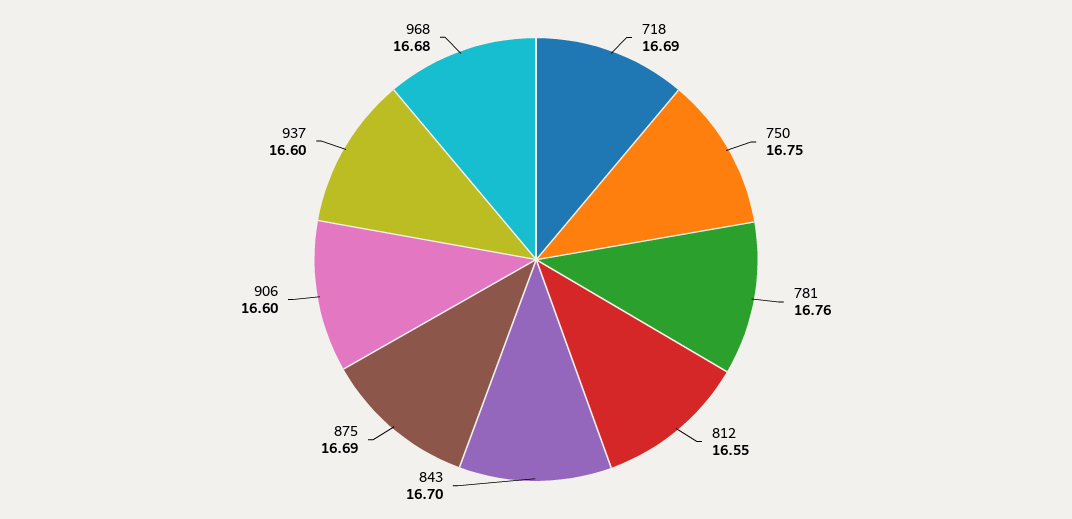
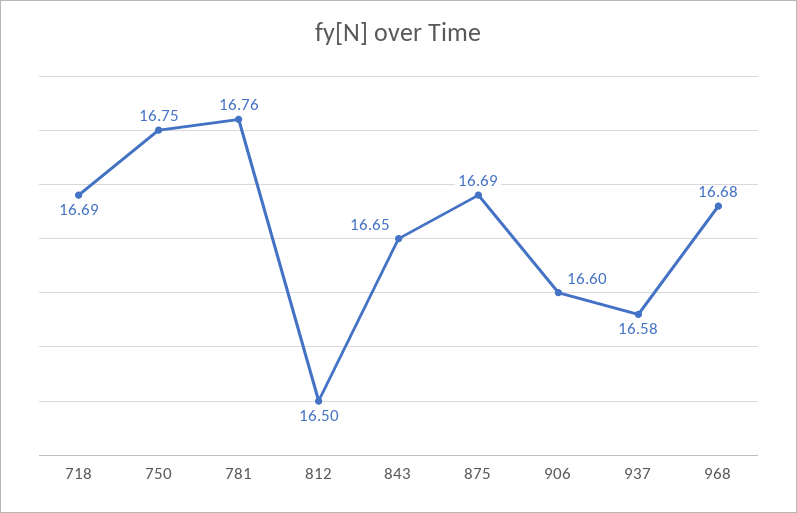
  {
    "718": 16.69,
    "750": 16.75,
    "781": 16.76,
-   "812": 16.55,
+   "812": 16.5,
-   "843": 16.7,
+   "843": 16.65,
    "875": 16.69,
    "906": 16.6,
-   "937": 16.6,
+   "937": 16.58,
    "968": 16.68
  }

